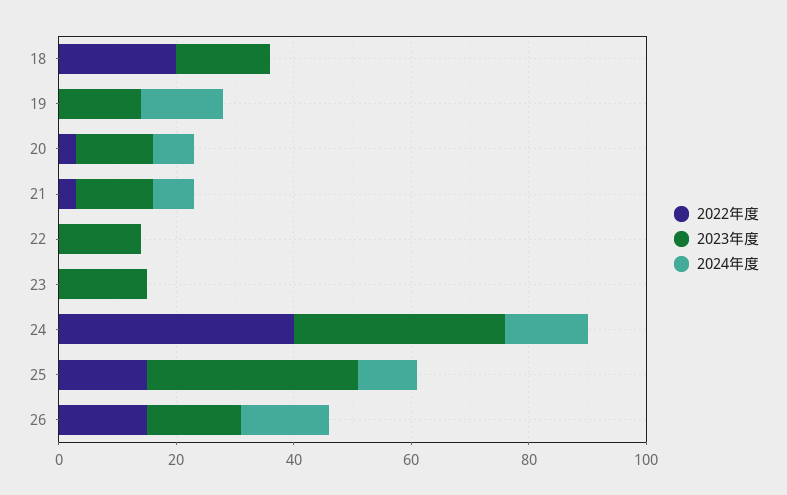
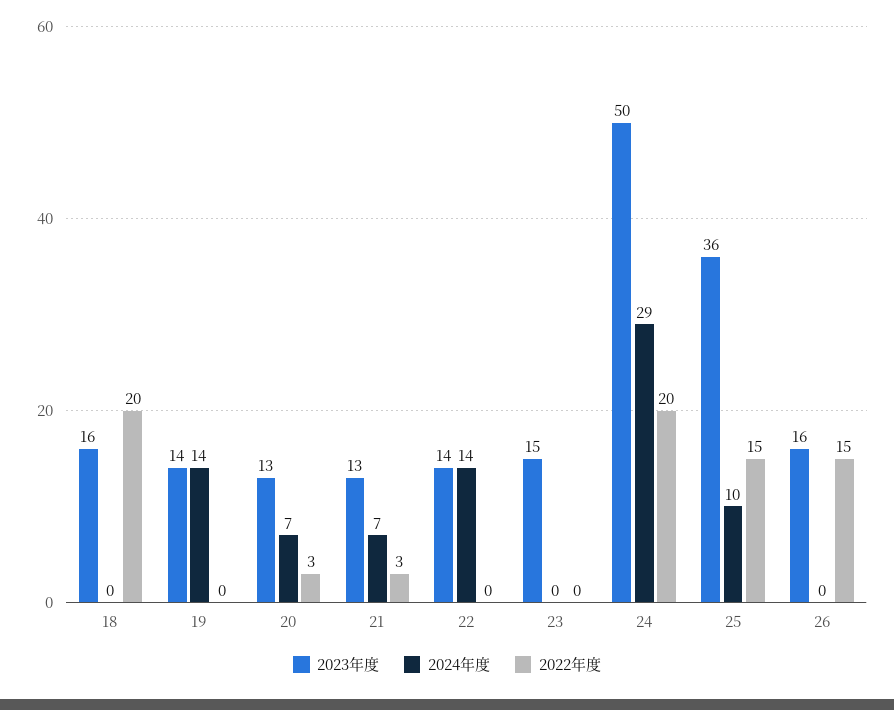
  {
    "2022年度": {
      "18": 20,
      "19": 0,
      "20": 3,
      "21": 3,
      "22": 0,
      "23": 0,
-     "24": 40,
+     "24": 20,
      "25": 15,
      "26": 15
    },
    "2023年度": {
      "18": 16,
      "19": 14,
      "20": 13,
      "21": 13,
      "22": 14,
      "23": 15,
-     "24": 35,
+     "24": 50,
      "25": 36,
      "26": 16
    },
    "2024年度": {
      "18": 0,
      "19": 14,
      "20": 7,
      "21": 7,
-     "22": 0,
+     "22": 14,
      "23": 0,
-     "24": 15,
+     "24": 29,
      "25": 10,
-     "26": 15
+     "26": 0
    }
  }

